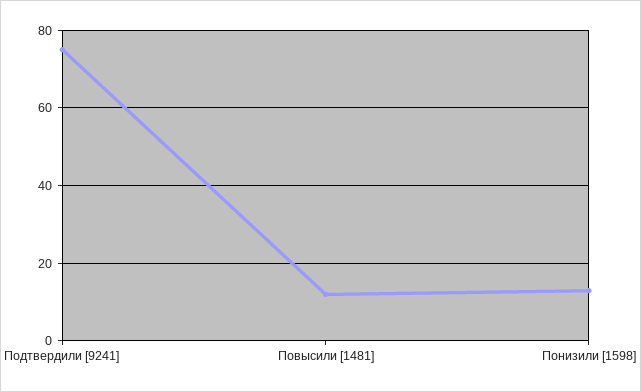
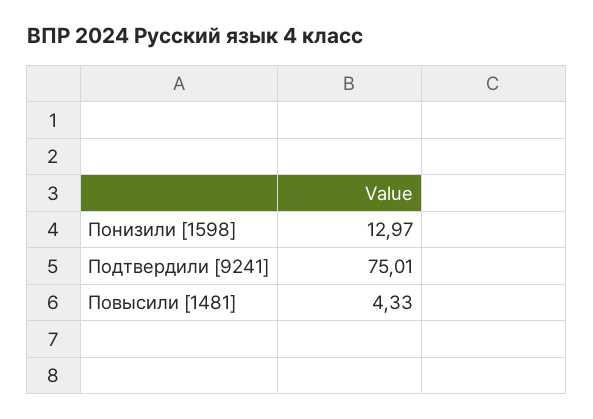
  {
    "Подтвердили [9241]": 75.01,
-   "Повысили [1481]": 12,
+   "Повысили [1481]": 4.33,
    "Понизили [1598]": 12.97
  }

